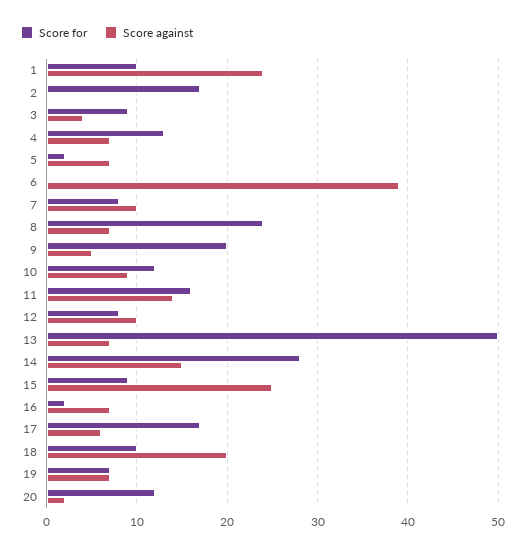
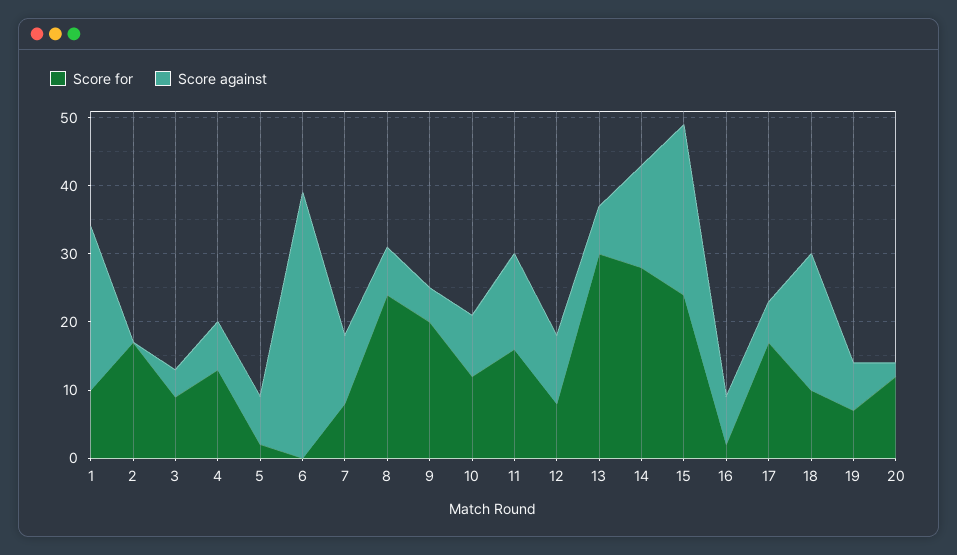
  {
    "Score for": {
      "1": 10,
      "2": 17,
      "3": 9,
      "4": 13,
      "5": 2,
      "6": 0,
      "7": 8,
      "8": 24,
      "9": 20,
      "10": 12,
      "11": 16,
      "12": 8,
-     "13": 50,
+     "13": 30,
      "14": 28,
-     "15": 9,
+     "15": 25,
      "16": 2,
      "17": 17,
      "18": 10,
      "19": 7,
      "20": 12
    },
    "Score against": {
      "1": 24,
      "2": 0,
      "3": 4,
      "4": 7,
      "5": 7,
      "6": 39,
      "7": 10,
      "8": 7,
      "9": 5,
      "10": 9,
      "11": 14,
      "12": 10,
      "13": 7,
      "14": 15,
      "15": 25,
      "16": 7,
      "17": 6,
      "18": 20,
      "19": 7,
      "20": 2
    }
  }

